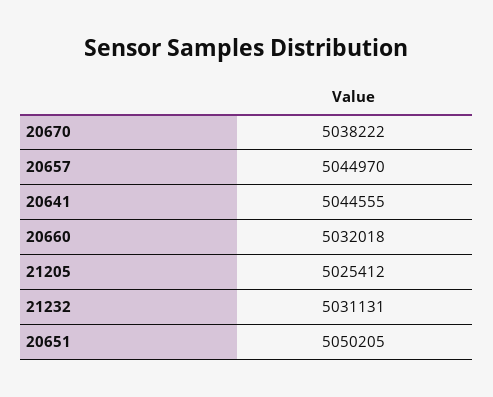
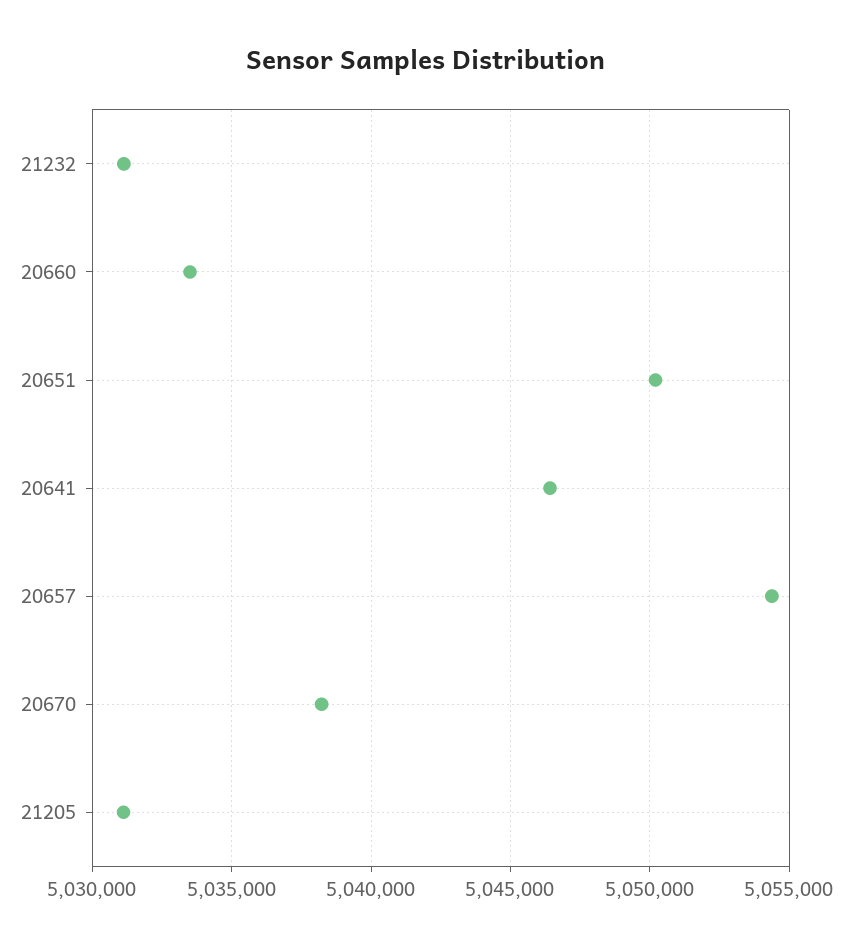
  {
    "20670": 5038222,
-   "20657": 5044970,
+   "20657": 5054500,
-   "20641": 5044555,
+   "20641": 5046500,
-   "20660": 5032018,
+   "20660": 5033500,
-   "21205": 5025412,
+   "21205": 5031000,
    "21232": 5031131,
    "20651": 5050205
  }

